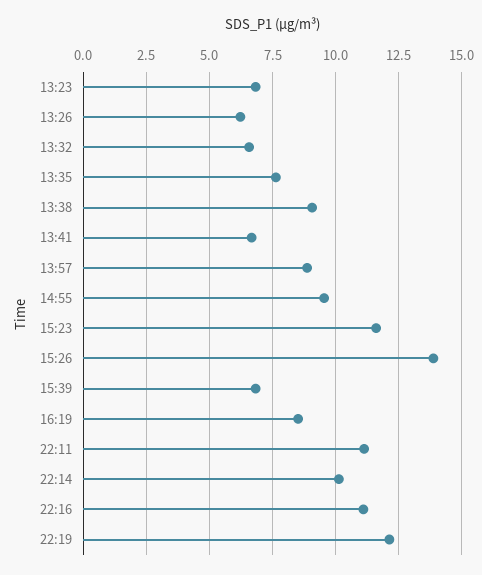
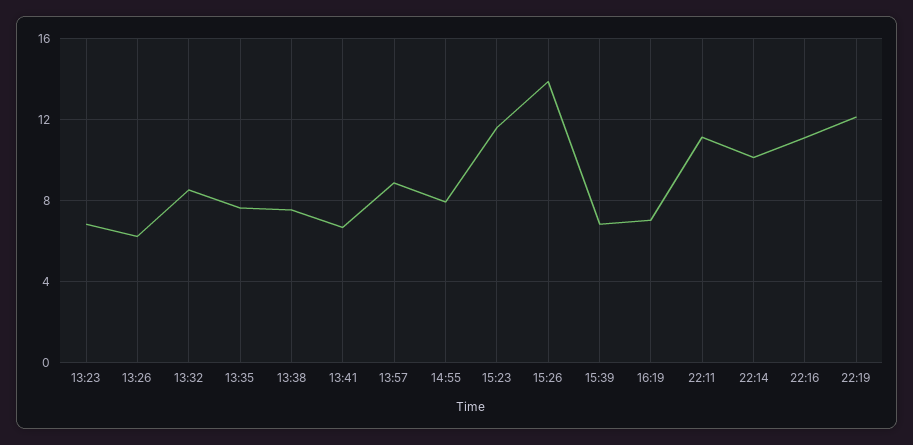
  {
    "13:23": 6.75,
    "13:26": 6.25,
-   "13:32": 6.5,
+   "13:32": 8.5,
    "13:35": 7.75,
-   "13:38": 9,
+   "13:38": 7.5,
    "13:41": 6.75,
    "13:57": 8.75,
-   "14:55": 9.5,
+   "14:55": 8,
    "15:23": 11.5,
    "15:26": 13.75,
    "15:39": 6.75,
-   "16:19": 8.5,
+   "16:19": 7,
    "22:11": 11.25,
    "22:14": 10.25,
    "22:16": 11,
    "22:19": 12.25
  }

